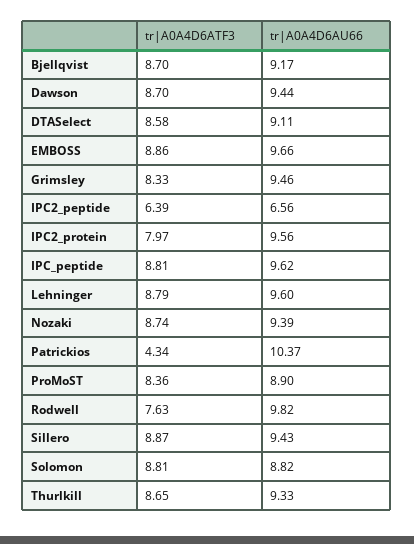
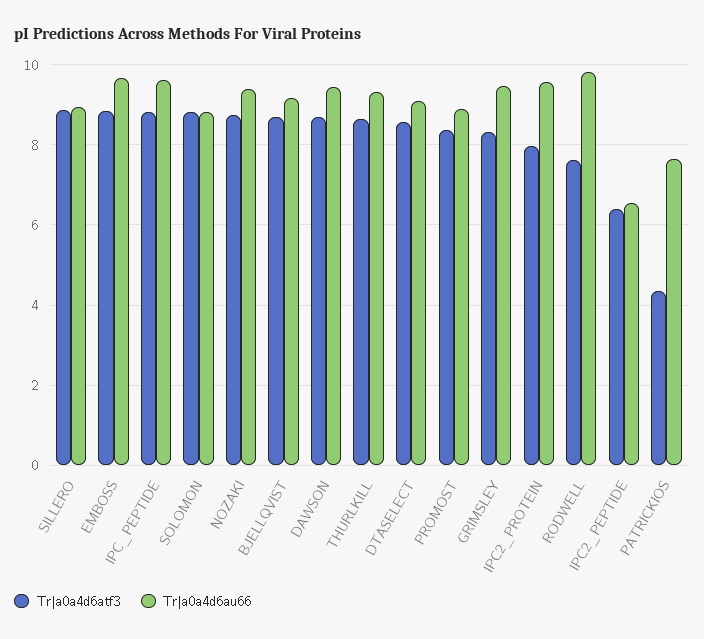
  {
    "tr|A0A4D6ATF3": {
      "Bjellqvist": 8.7,
      "Dawson": 8.7,
      "DTASelect": 8.58,
      "EMBOSS": 8.86,
      "Grimsley": 8.33,
      "IPC2_peptide": 6.39,
      "IPC2_protein": 7.97,
      "IPC_peptide": 8.81,
-     "Lehninger": 8.79,
      "Nozaki": 8.74,
      "Patrickios": 4.34,
      "ProMoST": 8.36,
      "Rodwell": 7.63,
      "Sillero": 8.87,
      "Solomon": 8.81,
      "Thurlkill": 8.65
    },
    "tr|A0A4D6AU66": {
      "Bjellqvist": 9.17,
      "Dawson": 9.44,
      "DTASelect": 9.11,
      "EMBOSS": 9.66,
      "Grimsley": 9.46,
      "IPC2_peptide": 6.56,
      "IPC2_protein": 9.56,
      "IPC_peptide": 9.62,
-     "Lehninger": 9.6,
      "Nozaki": 9.39,
-     "Patrickios": 10.37,
+     "Patrickios": 7.6,
      "ProMoST": 8.9,
      "Rodwell": 9.82,
-     "Sillero": 9.43,
+     "Sillero": 9,
      "Solomon": 8.82,
      "Thurlkill": 9.33
    }
  }

